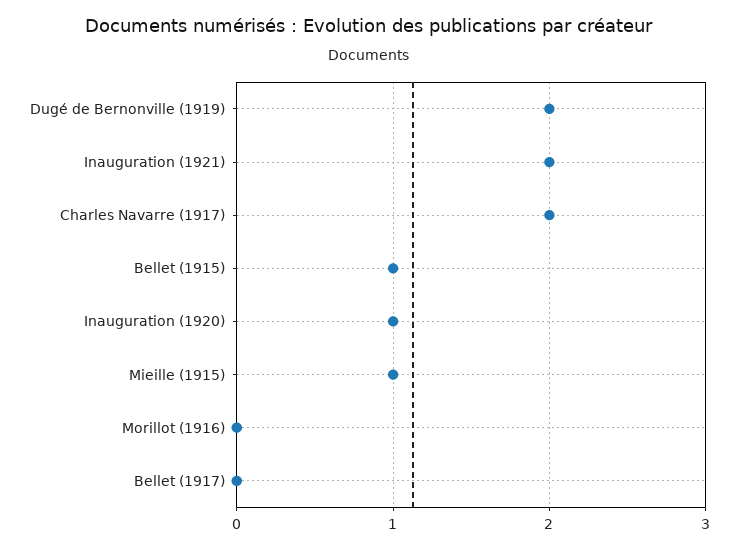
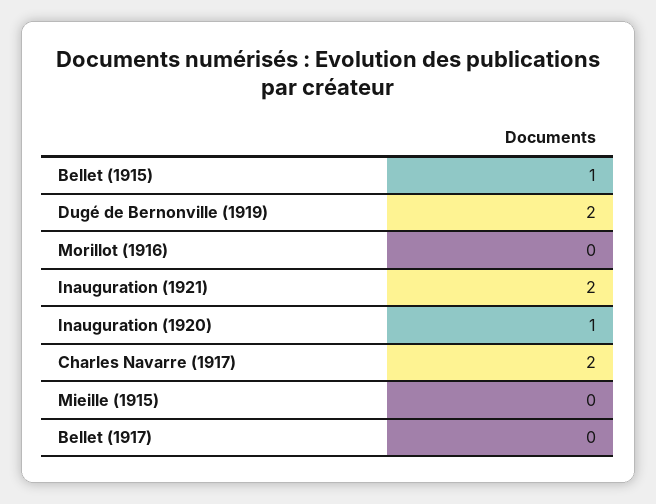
  {
    "Dugé de Bernonville (1919)": 2,
    "Inauguration (1921)": 2,
    "Charles Navarre (1917)": 2,
    "Bellet (1915)": 1,
    "Inauguration (1920)": 1,
-   "Mieille (1915)": 1,
+   "Mieille (1915)": 0,
    "Morillot (1916)": 0,
    "Bellet (1917)": 0
  }

